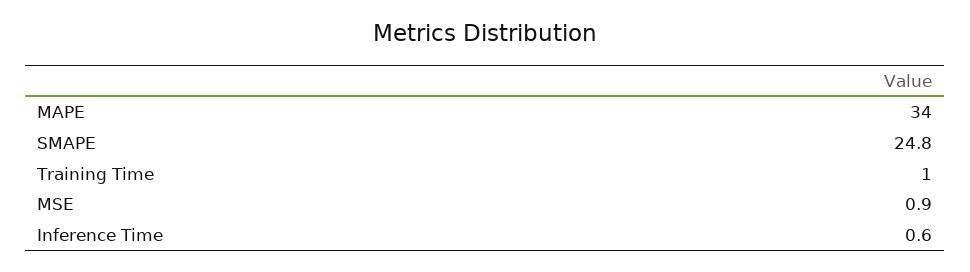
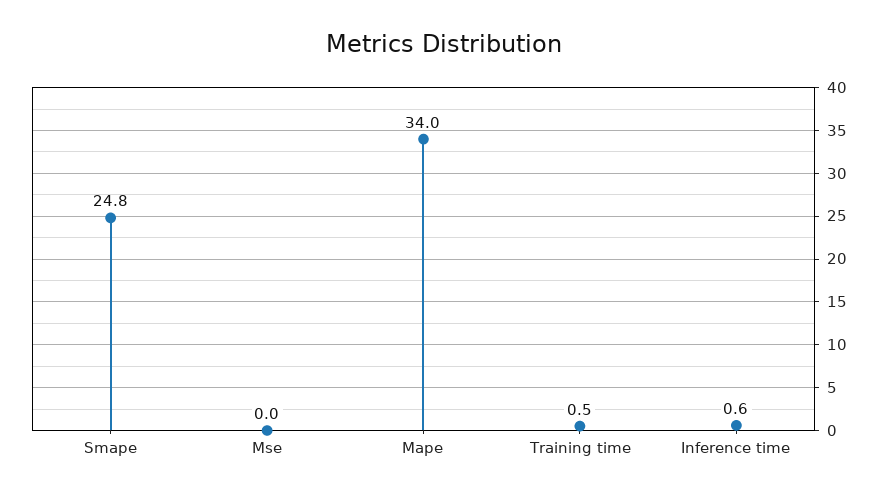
  {
    "MAPE": 34,
    "SMAPE": 24.8,
-   "Training Time": 1,
+   "Training Time": 0.5,
-   "MSE": 0.9,
+   "MSE": 0,
    "Inference Time": 0.6
  }

